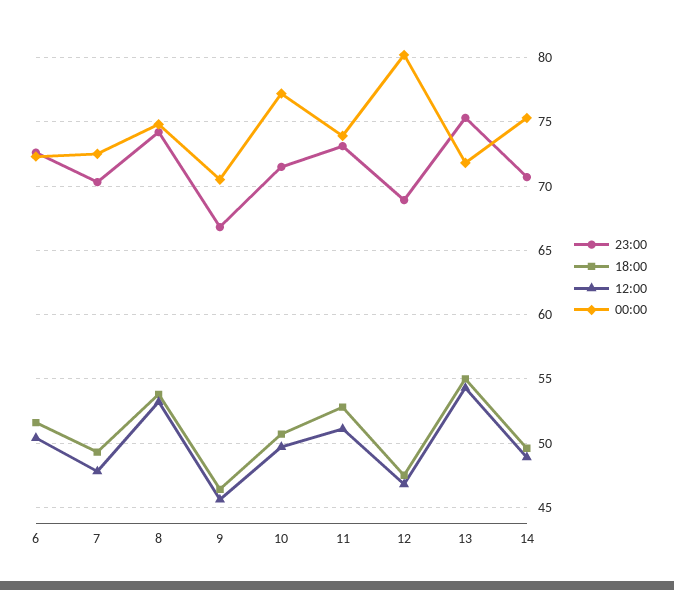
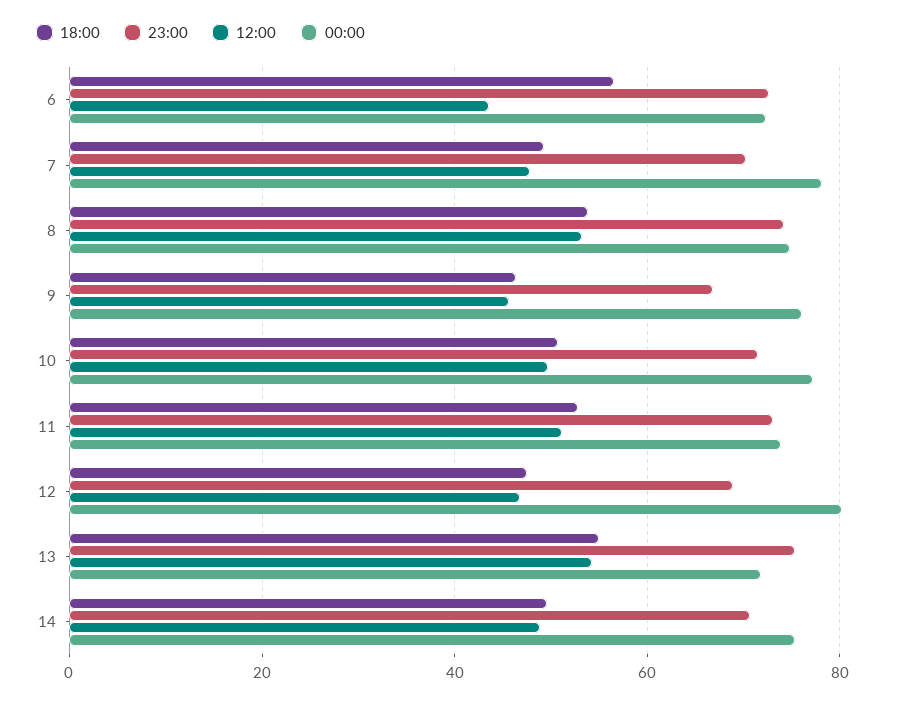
  {
    "23:00": {
      "6": 72.5,
      "7": 70.5,
      "8": 74,
      "9": 67,
      "10": 71.5,
      "11": 73,
      "12": 69,
      "13": 75.5,
      "14": 70.5
    },
    "18:00": {
-     "6": 51.5,
+     "6": 56,
      "7": 49.5,
      "8": 54,
      "9": 46.5,
      "10": 50.5,
      "11": 53,
      "12": 47.5,
      "13": 55,
      "14": 49.5
    },
    "12:00": {
-     "6": 50.5,
+     "6": 44,
      "7": 48,
      "8": 53,
      "9": 45.5,
      "10": 49.5,
      "11": 51,
      "12": 47,
      "13": 54.5,
      "14": 49
    },
    "00:00": {
      "6": 72.5,
-     "7": 72.5,
+     "7": 78,
      "8": 75,
-     "9": 70.5,
+     "9": 76,
      "10": 77,
      "11": 74,
      "12": 80,
      "13": 72,
      "14": 75.5
    }
  }

